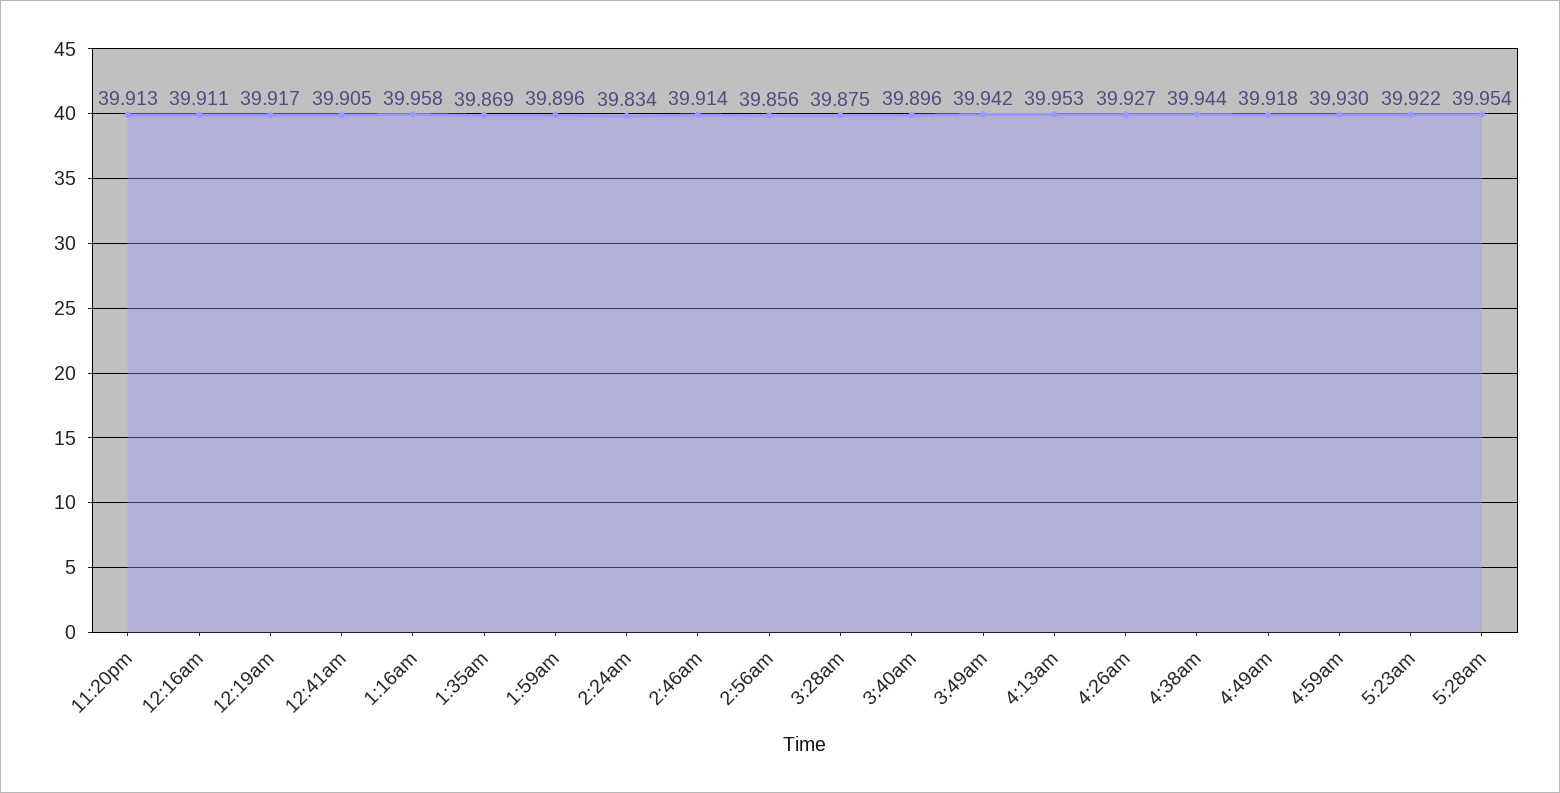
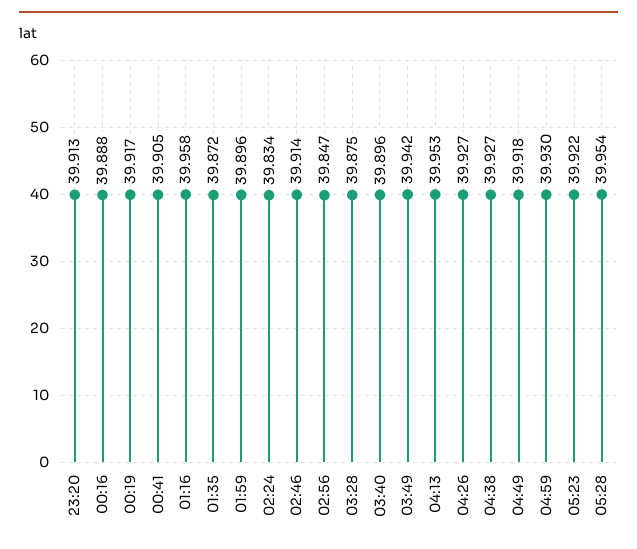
  {
    "11:20pm": 39.913,
-   "12:16am": 39.911,
+   "12:16am": 39.888,
    "12:19am": 39.917,
    "12:41am": 39.905,
    "1:16am": 39.958,
-   "1:35am": 39.869,
+   "1:35am": 39.872,
    "1:59am": 39.896,
    "2:24am": 39.834,
    "2:46am": 39.914,
-   "2:56am": 39.856,
+   "2:56am": 39.847,
    "3:28am": 39.875,
    "3:40am": 39.896,
    "3:49am": 39.942,
    "4:13am": 39.953,
    "4:26am": 39.927,
-   "4:38am": 39.944,
+   "4:38am": 39.927,
    "4:49am": 39.918,
    "4:59am": 39.93,
    "5:23am": 39.922,
    "5:28am": 39.954
  }

